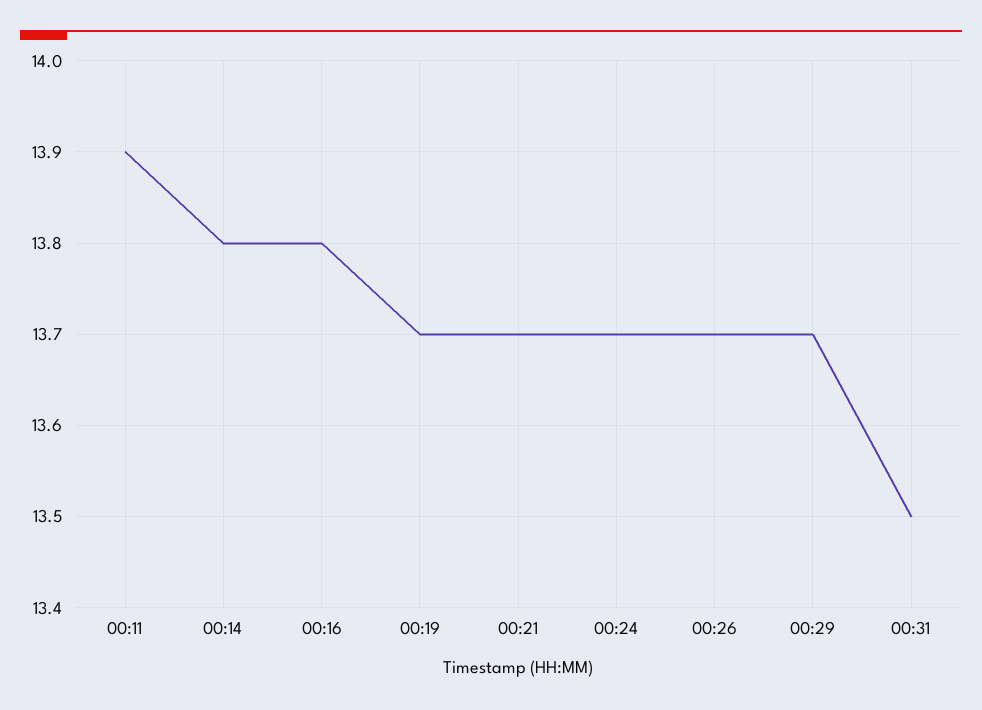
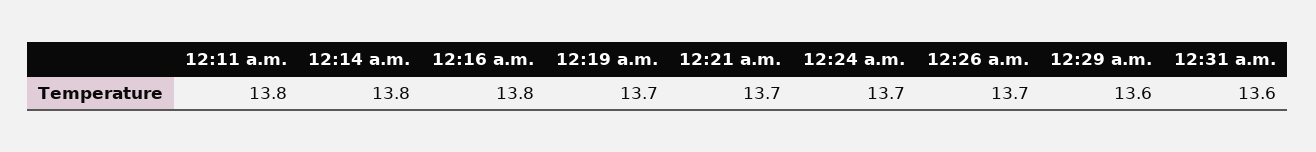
  {
-   "00:11": 13.9,
+   "00:11": 13.8,
    "00:14": 13.8,
    "00:16": 13.8,
    "00:19": 13.7,
    "00:21": 13.7,
    "00:24": 13.7,
    "00:26": 13.7,
-   "00:29": 13.7,
+   "00:29": 13.6,
-   "00:31": 13.5
+   "00:31": 13.6
  }

